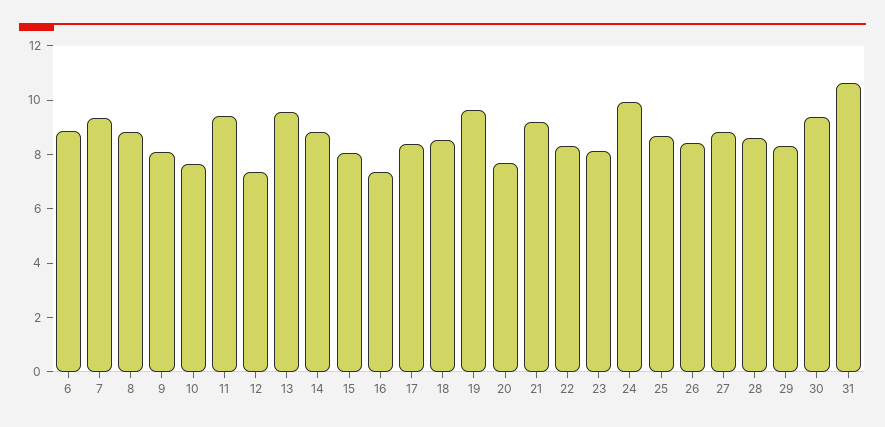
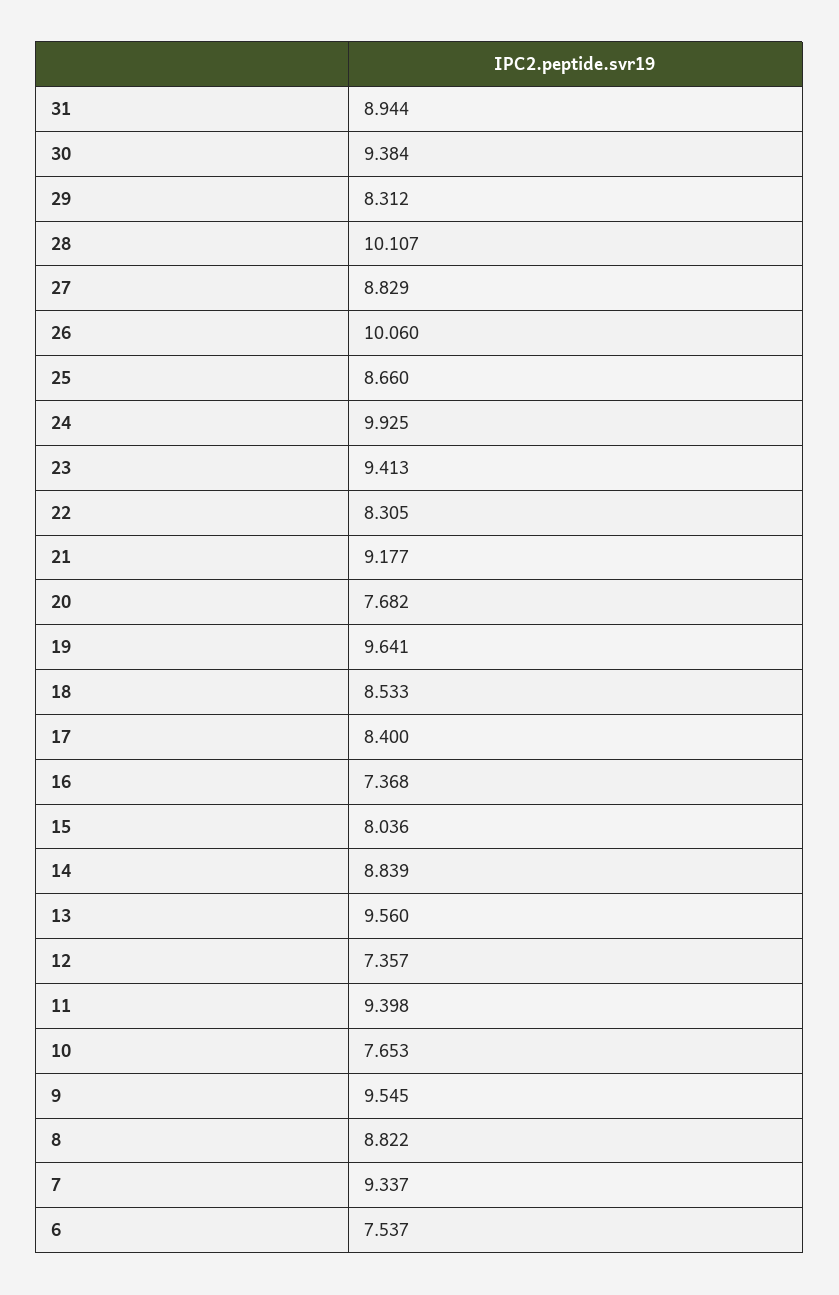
  {
-   "6": 9,
+   "6": 7.537,
    "7": 9.337,
    "8": 8.822,
-   "9": 8,
+   "9": 9.545,
    "10": 7.653,
    "11": 9.398,
    "12": 7.357,
    "13": 9.56,
    "14": 8.839,
    "15": 8.036,
    "16": 7.368,
    "17": 8.4,
    "18": 8.533,
    "19": 9.641,
    "20": 7.682,
    "21": 9.177,
    "22": 8.305,
-   "23": 8,
+   "23": 9.413,
    "24": 9.925,
    "25": 8.66,
-   "26": 8.5,
+   "26": 10.06,
    "27": 8.829,
-   "28": 8.5,
+   "28": 10.107,
    "29": 8.312,
    "30": 9.384,
-   "31": 10.5
+   "31": 8.944
  }

